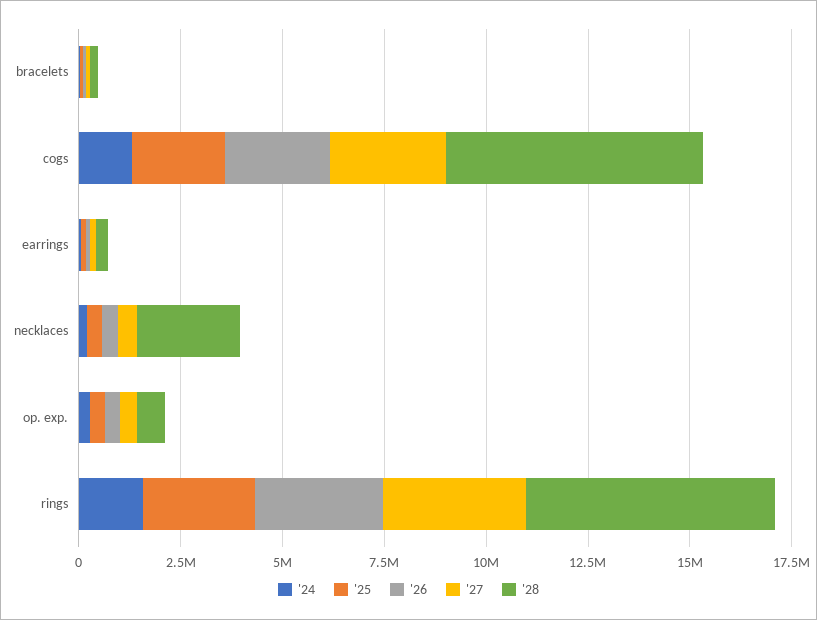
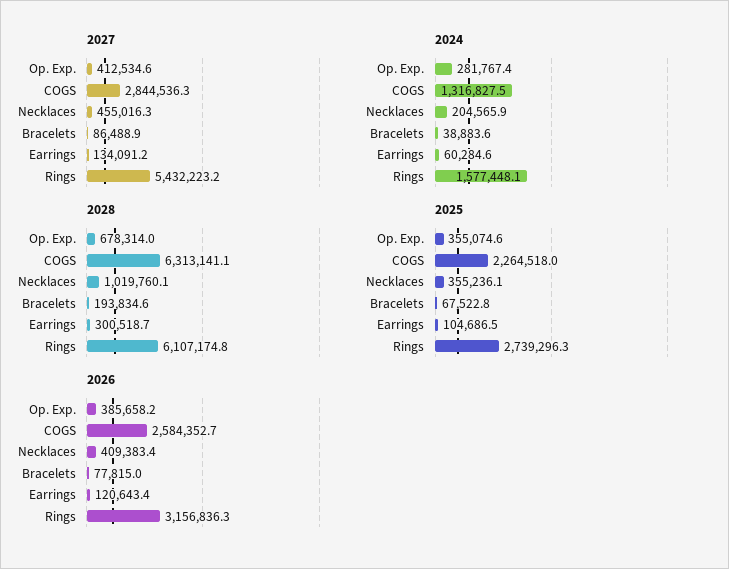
  {
    "'24": {
      "bracelets": 38883.6,
      "cogs": 1316827.5,
      "earrings": 60284.6,
      "necklaces": 204565.9,
      "op. exp.": 281767.4,
      "rings": 1577448.1
    },
    "'25": {
      "bracelets": 67522.8,
      "cogs": 2264518,
      "earrings": 104686.5,
      "necklaces": 355236.1,
      "op. exp.": 355074.6,
      "rings": 2739296.3
    },
    "'26": {
      "bracelets": 77815,
      "cogs": 2584352.7,
      "earrings": 120643.4,
      "necklaces": 409383.4,
      "op. exp.": 385658.2,
      "rings": 3156836.3
    },
    "'27": {
      "bracelets": 86488.9,
      "cogs": 2844536.3,
      "earrings": 134091.2,
      "necklaces": 455016.3,
      "op. exp.": 412534.6,
-     "rings": 3500000
+     "rings": 5432223.2
    },
    "'28": {
      "bracelets": 193834.6,
      "cogs": 6313141.1,
      "earrings": 300518.7,
-     "necklaces": 2500000,
+     "necklaces": 1019760.1,
      "op. exp.": 678314,
      "rings": 6107174.8
    }
  }

